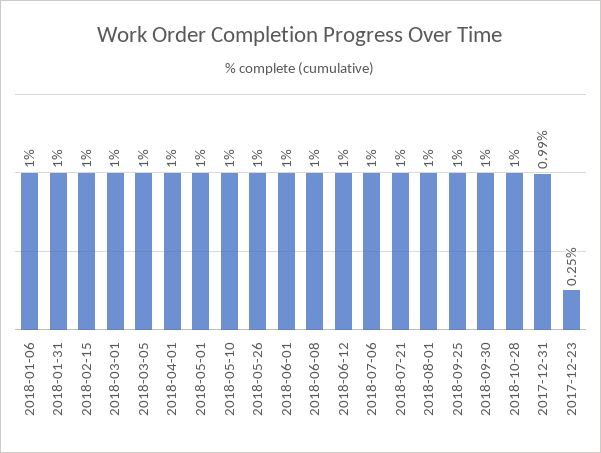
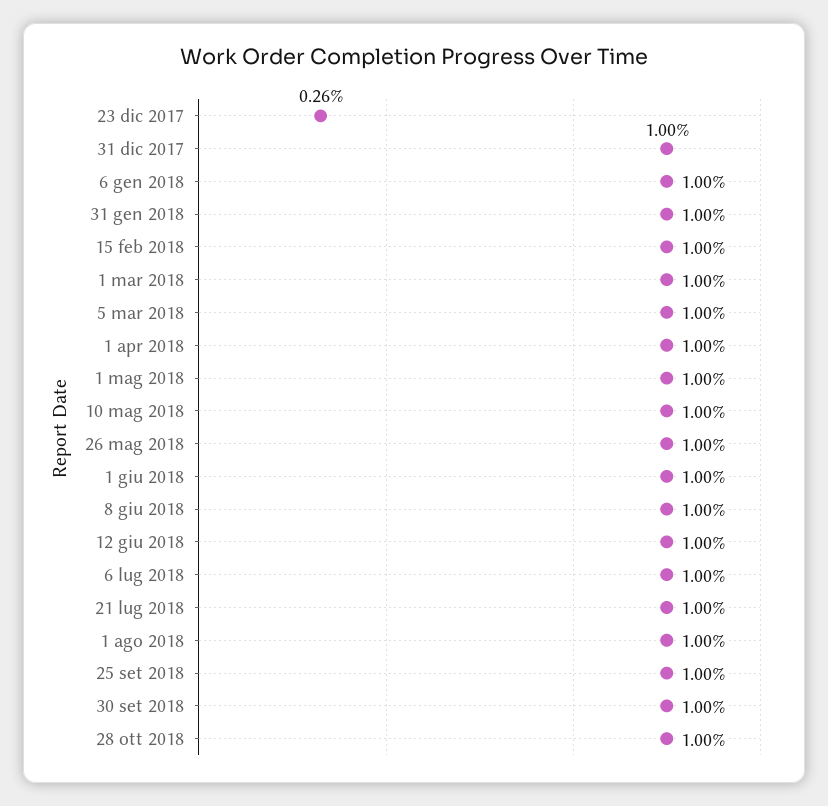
  {
    "2018-01-06": 1,
    "2018-01-31": 1,
    "2018-02-15": 1,
    "2018-03-01": 1,
    "2018-03-05": 1,
    "2018-04-01": 1,
    "2018-05-01": 1,
    "2018-05-10": 1,
    "2018-05-26": 1,
    "2018-06-01": 1,
    "2018-06-08": 1,
    "2018-06-12": 1,
    "2018-07-06": 1,
    "2018-07-21": 1,
    "2018-08-01": 1,
    "2018-09-25": 1,
    "2018-09-30": 1,
    "2018-10-28": 1,
-   "2017-12-31": 0.99,
+   "2017-12-31": 1,
-   "2017-12-23": 0.25
+   "2017-12-23": 0.26
  }

